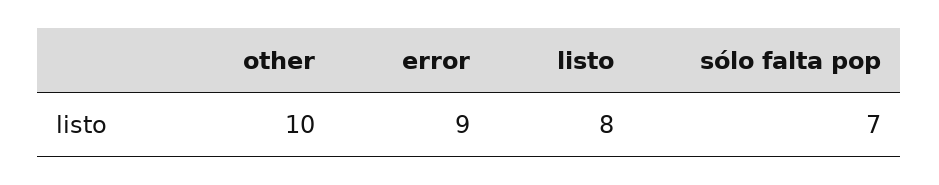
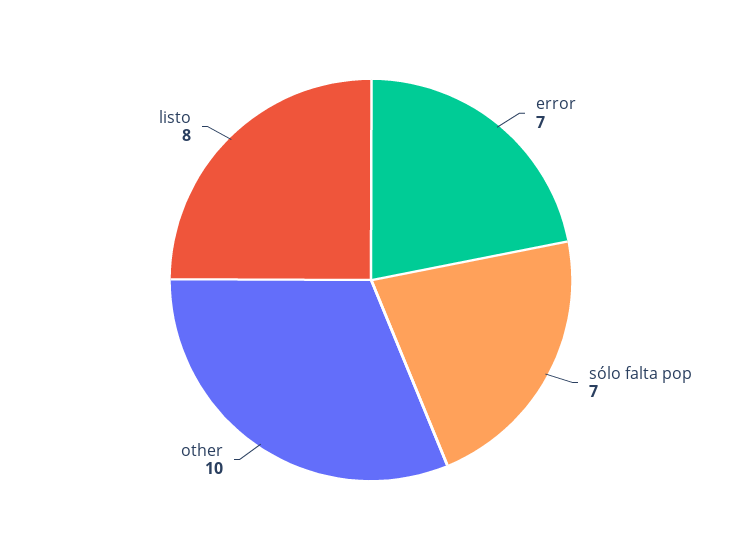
  {
    "other": 10,
-   "error": 9,
+   "error": 7,
    "listo": 8,
    "sólo falta pop": 7
  }

